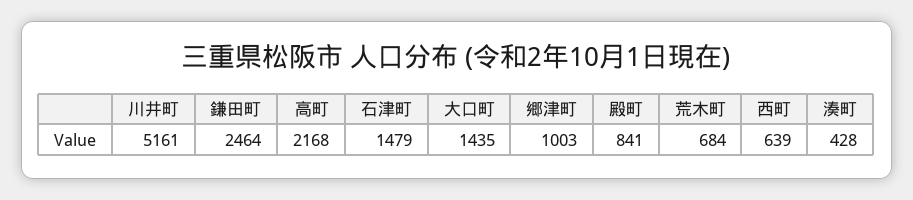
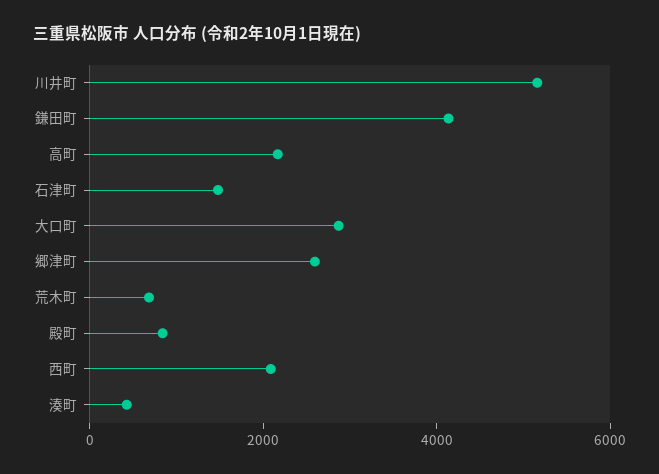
  {
    "川井町": 5161,
-   "鎌田町": 2464,
+   "鎌田町": 4000,
    "高町": 2168,
    "石津町": 1479,
-   "大口町": 1435,
+   "大口町": 3000,
-   "郷津町": 1003,
+   "郷津町": 2500,
    "殿町": 841,
    "荒木町": 684,
-   "西町": 639,
+   "西町": 2000,
    "湊町": 428
  }

